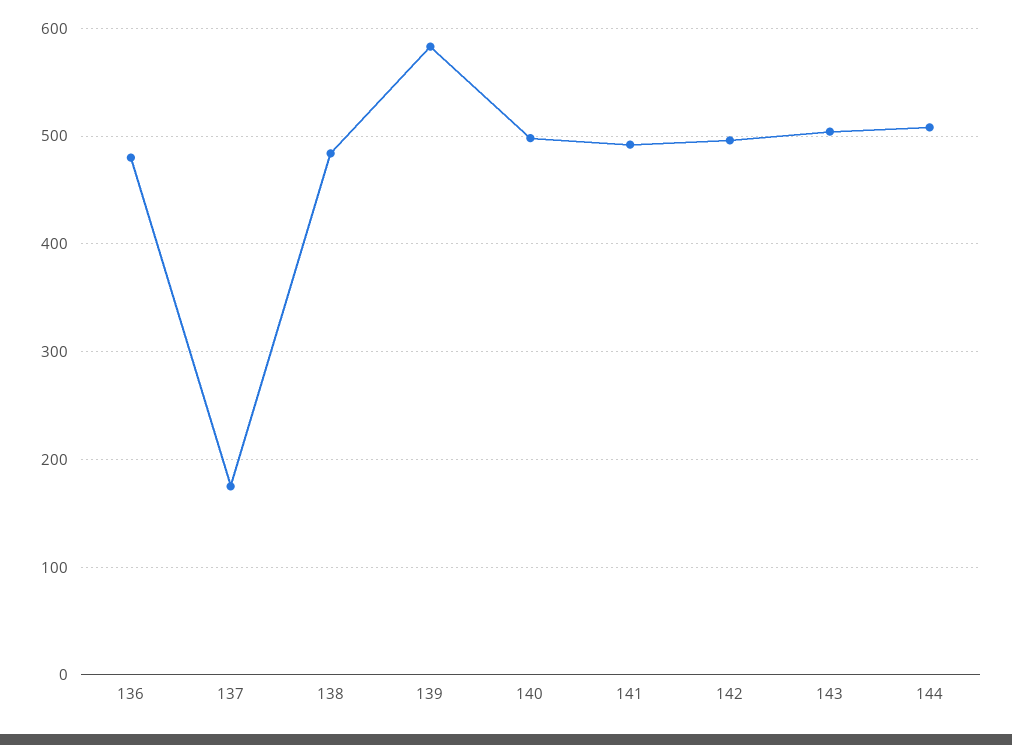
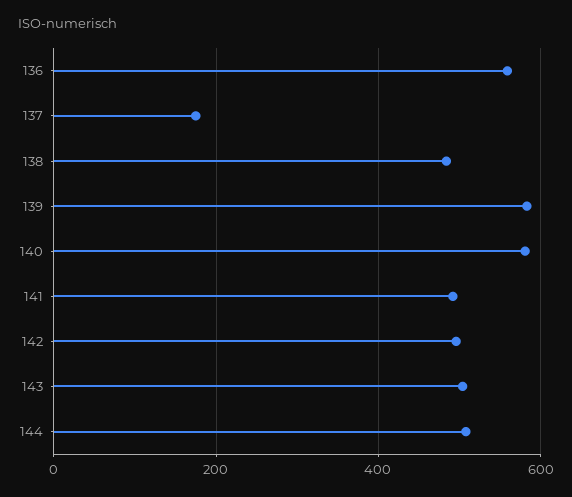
  {
-   "136": 480,
+   "136": 560,
    "137": 180,
    "138": 480,
    "139": 580,
-   "140": 500,
+   "140": 580,
    "141": 490,
    "142": 500,
    "143": 500,
    "144": 510
  }

